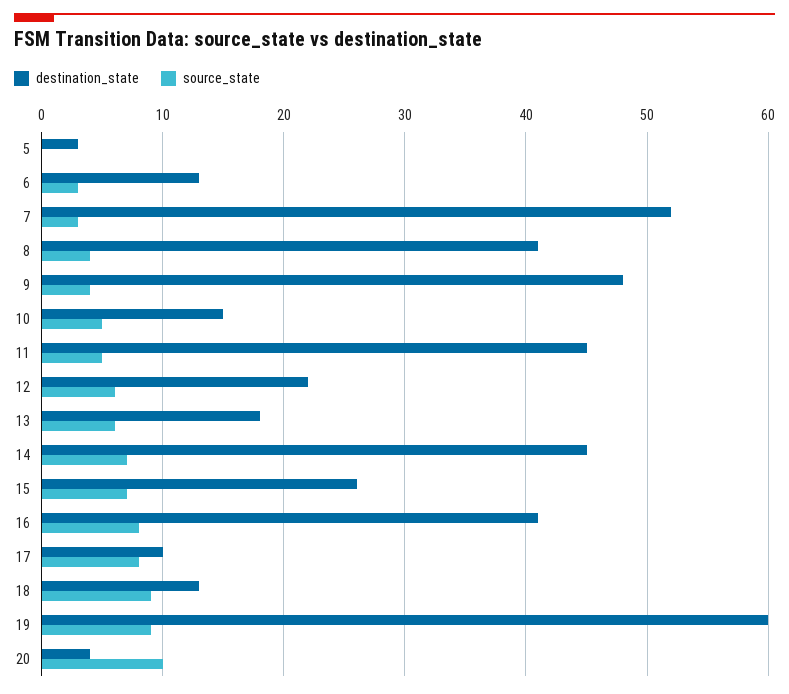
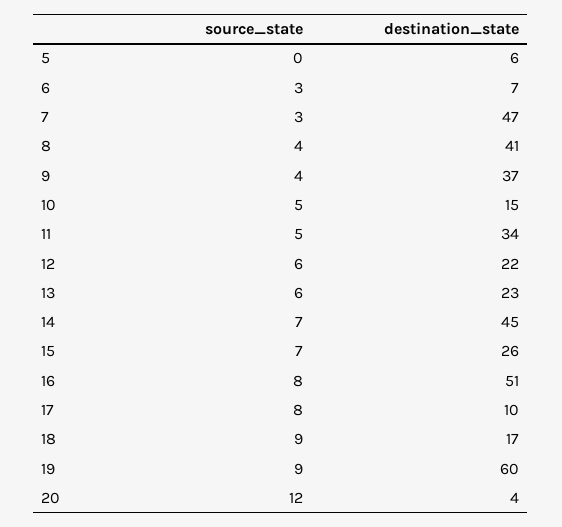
  {
    "destination_state": {
-     "5": 3,
+     "5": 6,
-     "6": 13,
+     "6": 7,
-     "7": 52,
+     "7": 47,
      "8": 41,
-     "9": 48,
+     "9": 37,
      "10": 15,
-     "11": 45,
+     "11": 34,
      "12": 22,
-     "13": 18,
+     "13": 23,
      "14": 45,
      "15": 26,
-     "16": 41,
+     "16": 51,
      "17": 10,
-     "18": 13,
+     "18": 17,
      "19": 60,
      "20": 4
    },
    "source_state": {
      "5": 0,
      "6": 3,
      "7": 3,
      "8": 4,
      "9": 4,
      "10": 5,
      "11": 5,
      "12": 6,
      "13": 6,
      "14": 7,
      "15": 7,
      "16": 8,
      "17": 8,
      "18": 9,
      "19": 9,
-     "20": 10
+     "20": 12
    }
  }

